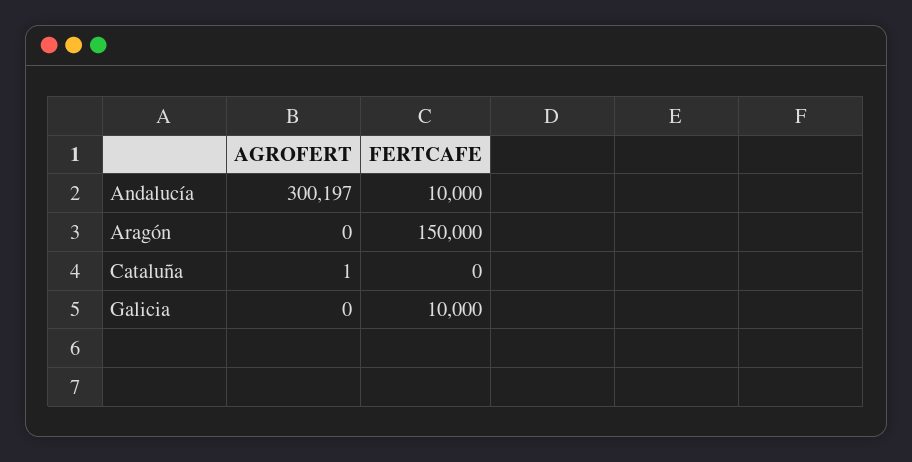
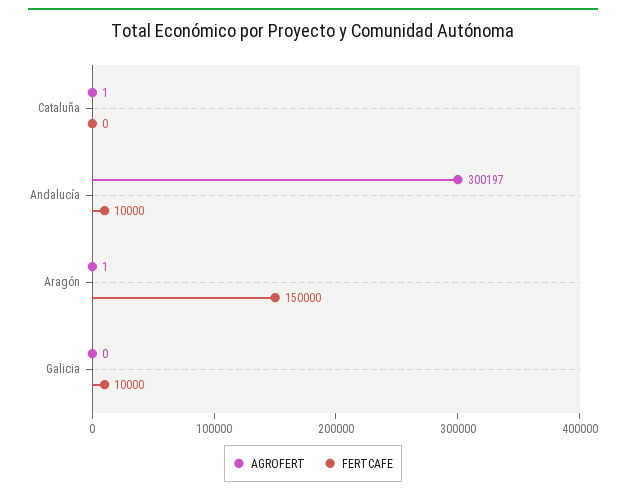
  {
    "AGROFERT": {
      "Andalucía": 300197,
-     "Aragón": 0,
+     "Aragón": 1,
      "Cataluña": 1,
      "Galicia": 0
    },
    "FERTCAFE": {
      "Andalucía": 10000,
      "Aragón": 150000,
      "Cataluña": 0,
      "Galicia": 10000
    }
  }

